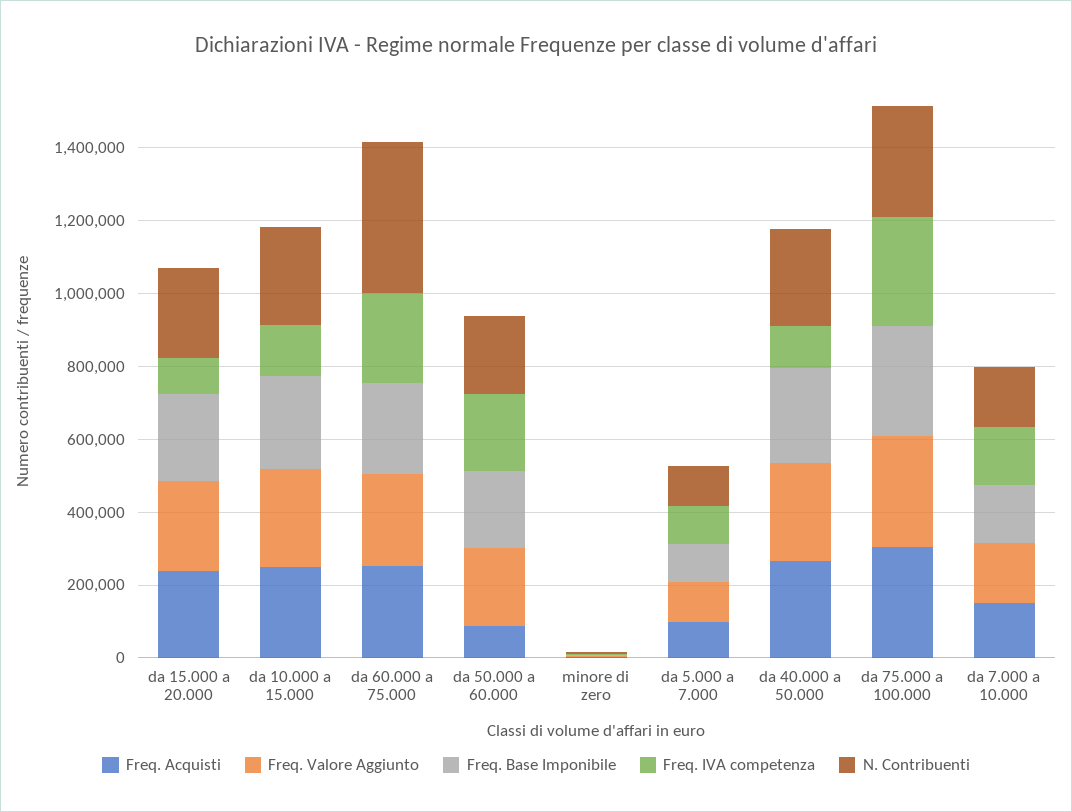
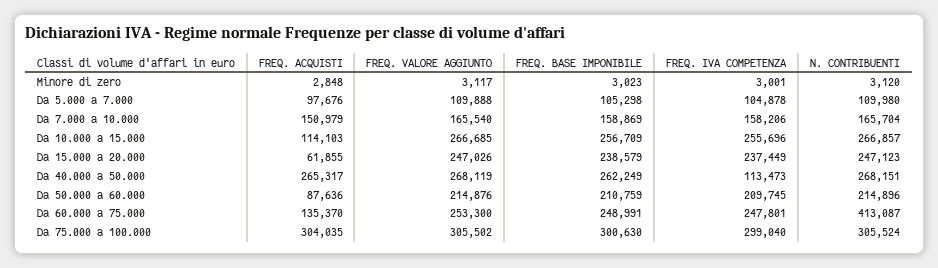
  {
    "Freq. Acquisti": {
-     "da 15.000 a 20.000": 250000,
+     "da 15.000 a 20.000": 61855,
-     "da 10.000 a 15.000": 250000,
+     "da 10.000 a 15.000": 114103,
-     "da 60.000 a 75.000": 250000,
+     "da 60.000 a 75.000": 135370,
      "da 50.000 a 60.000": 87636,
      "minore di zero": 2848,
      "da 5.000 a 7.000": 97676,
      "da 40.000 a 50.000": 265317,
      "da 75.000 a 100.000": 304035,
      "da 7.000 a 10.000": 150979
    },
    "Freq. Valore Aggiunto": {
      "da 15.000 a 20.000": 247026,
      "da 10.000 a 15.000": 266685,
      "da 60.000 a 75.000": 253300,
      "da 50.000 a 60.000": 214876,
      "minore di zero": 3117,
      "da 5.000 a 7.000": 109888,
      "da 40.000 a 50.000": 268119,
      "da 75.000 a 100.000": 305502,
      "da 7.000 a 10.000": 165540
    },
    "Freq. Base Imponibile": {
      "da 15.000 a 20.000": 238579,
      "da 10.000 a 15.000": 256709,
      "da 60.000 a 75.000": 248991,
      "da 50.000 a 60.000": 210759,
      "minore di zero": 3023,
      "da 5.000 a 7.000": 105298,
      "da 40.000 a 50.000": 262249,
      "da 75.000 a 100.000": 300630,
      "da 7.000 a 10.000": 158869
    },
    "Freq. IVA competenza": {
-     "da 15.000 a 20.000": 100000,
+     "da 15.000 a 20.000": 237449,
-     "da 10.000 a 15.000": 150000,
+     "da 10.000 a 15.000": 255696,
      "da 60.000 a 75.000": 247801,
      "da 50.000 a 60.000": 209745,
      "minore di zero": 3001,
      "da 5.000 a 7.000": 104878,
      "da 40.000 a 50.000": 113473,
      "da 75.000 a 100.000": 299040,
      "da 7.000 a 10.000": 158206
    },
    "N. Contribuenti": {
      "da 15.000 a 20.000": 247123,
      "da 10.000 a 15.000": 266857,
      "da 60.000 a 75.000": 413087,
      "da 50.000 a 60.000": 214896,
      "minore di zero": 3120,
      "da 5.000 a 7.000": 109980,
      "da 40.000 a 50.000": 268151,
      "da 75.000 a 100.000": 305524,
      "da 7.000 a 10.000": 165704
    }
  }

